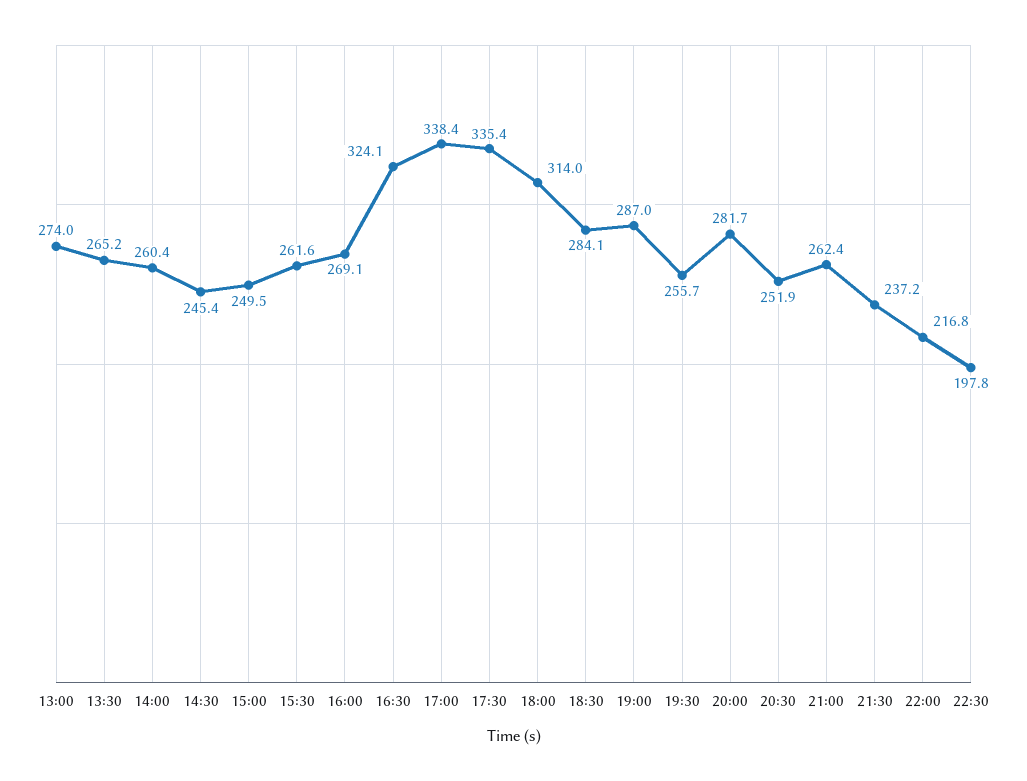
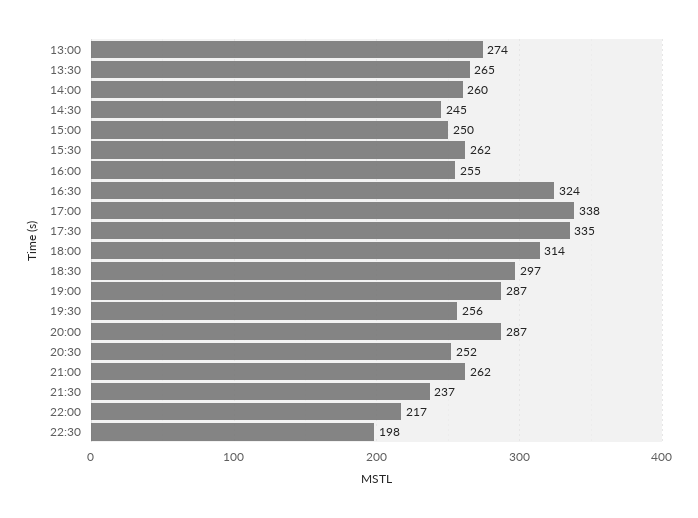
  {
    "13:00": 274,
    "13:30": 265.2,
    "14:00": 260.4,
    "14:30": 245.4,
    "15:00": 249.5,
    "15:30": 261.6,
-   "16:00": 269.1,
+   "16:00": 255,
    "16:30": 324.1,
    "17:00": 338.4,
    "17:30": 335.4,
    "18:00": 314,
-   "18:30": 284.1,
+   "18:30": 297,
    "19:00": 287,
    "19:30": 255.7,
-   "20:00": 281.7,
+   "20:00": 287,
    "20:30": 251.9,
    "21:00": 262.4,
    "21:30": 237.2,
    "22:00": 216.8,
    "22:30": 197.8
  }

